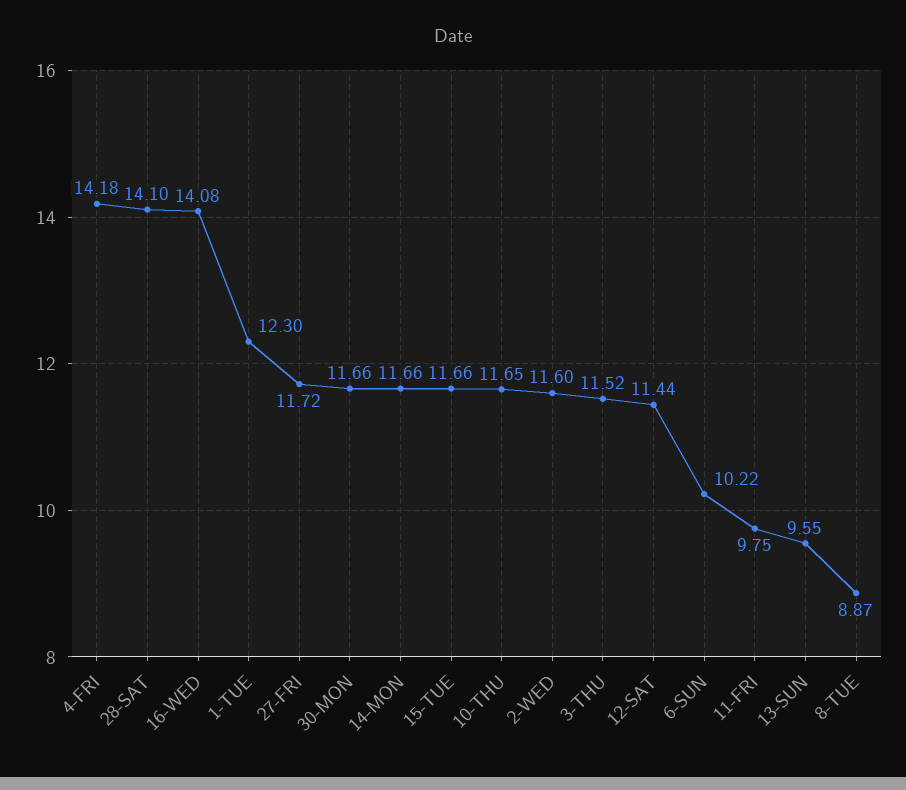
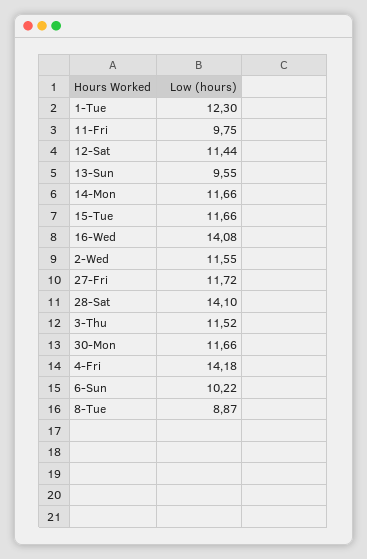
  {
    "4-FRI": 14.18,
    "28-SAT": 14.1,
    "16-WED": 14.08,
    "1-TUE": 12.3,
    "27-FRI": 11.72,
    "30-MON": 11.66,
    "14-MON": 11.66,
    "15-TUE": 11.66,
-   "10-THU": 11.65,
-   "2-WED": 11.6,
+   "2-WED": 11.55,
    "3-THU": 11.52,
    "12-SAT": 11.44,
    "6-SUN": 10.22,
    "11-FRI": 9.75,
    "13-SUN": 9.55,
    "8-TUE": 8.87
  }

